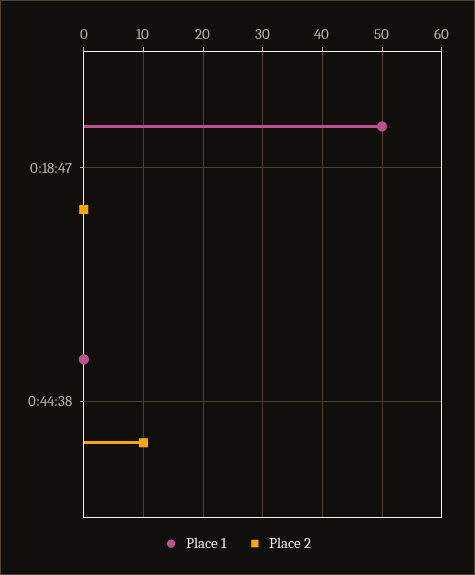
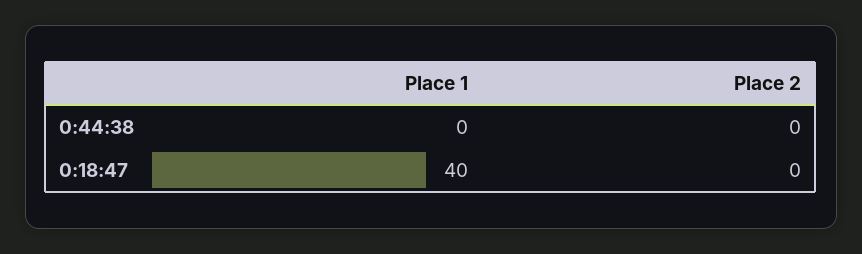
  {
    "Place 1": {
-     "0:18:47": 50,
+     "0:18:47": 40,
      "0:44:38": 0
    },
    "Place 2": {
      "0:18:47": 0,
-     "0:44:38": 10
+     "0:44:38": 0
    }
  }

